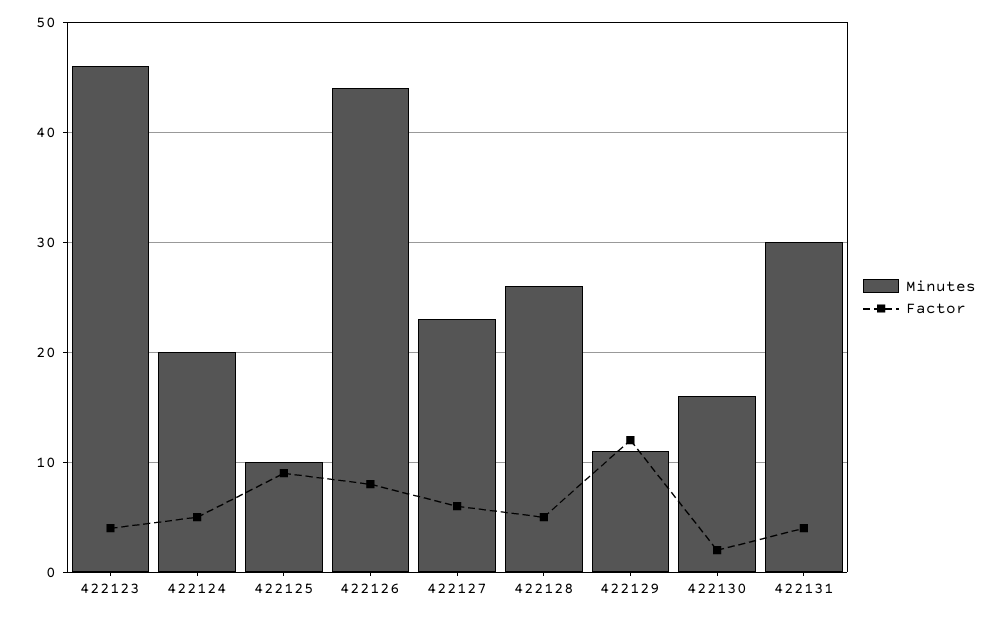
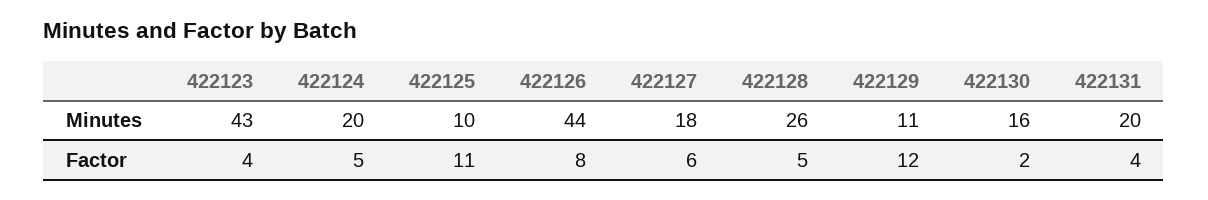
  {
    "Minutes": {
-     "422123": 46,
+     "422123": 43,
      "422124": 20,
      "422125": 10,
      "422126": 44,
-     "422127": 23,
+     "422127": 18,
      "422128": 26,
      "422129": 11,
      "422130": 16,
-     "422131": 30
+     "422131": 20
    },
    "Factor": {
      "422123": 4,
      "422124": 5,
-     "422125": 9,
+     "422125": 11,
      "422126": 8,
      "422127": 6,
      "422128": 5,
      "422129": 12,
      "422130": 2,
      "422131": 4
    }
  }

